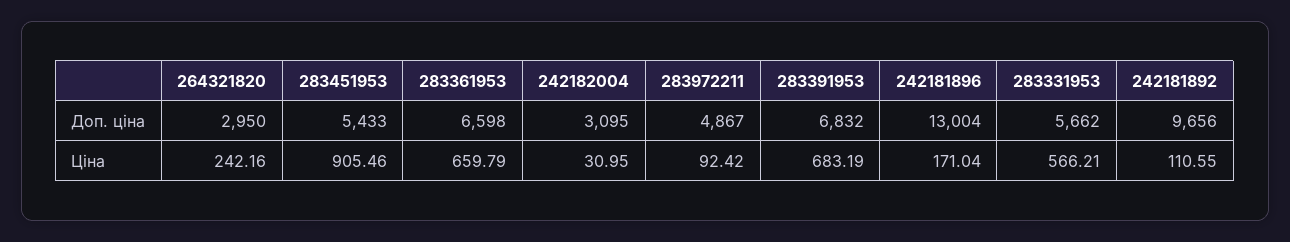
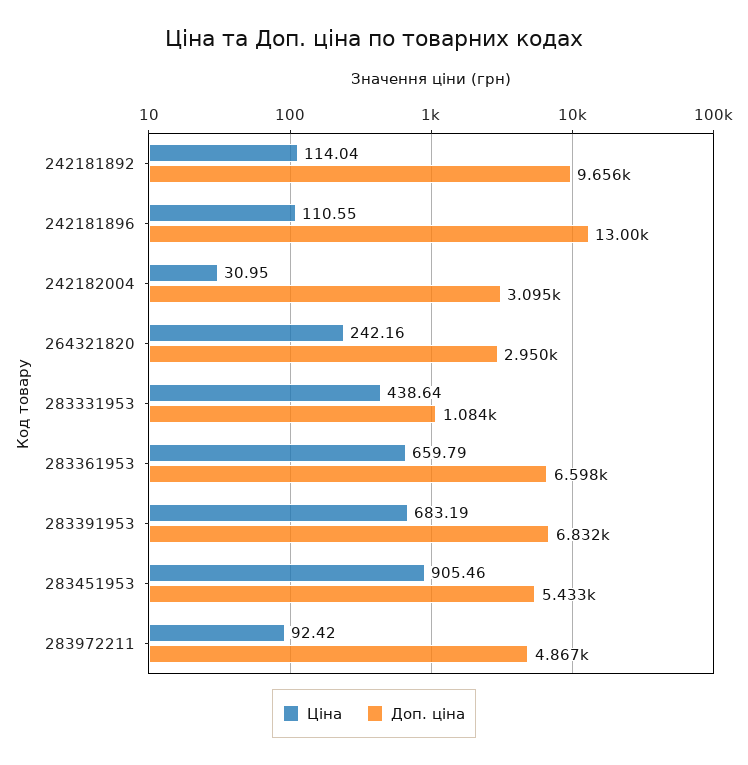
  {
    "Доп. ціна": {
      "264321820": 2950,
      "283451953": 5433,
      "283361953": 6598,
      "242182004": 3095,
      "283972211": 4867,
      "283391953": 6832,
      "242181896": 13004,
-     "283331953": 5662,
+     "283331953": 1084,
      "242181892": 9656
    },
    "Ціна": {
      "264321820": 242.16,
      "283451953": 905.46,
      "283361953": 659.79,
      "242182004": 30.95,
      "283972211": 92.42,
      "283391953": 683.19,
-     "242181896": 171.04,
+     "242181896": 110.55,
-     "283331953": 566.21,
+     "283331953": 438.64,
-     "242181892": 110.55
+     "242181892": 114.04
    }
  }

